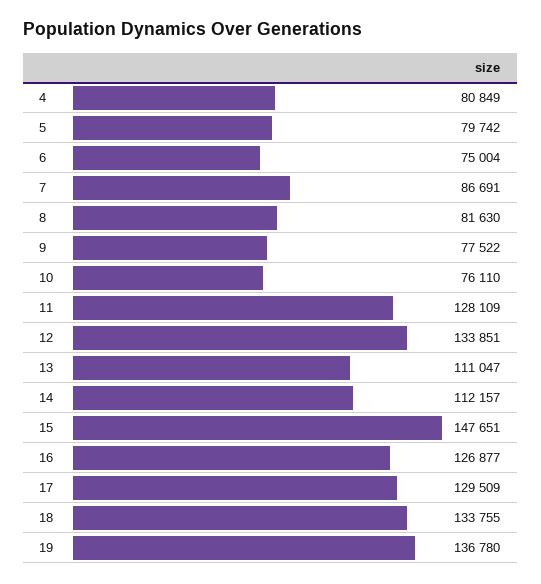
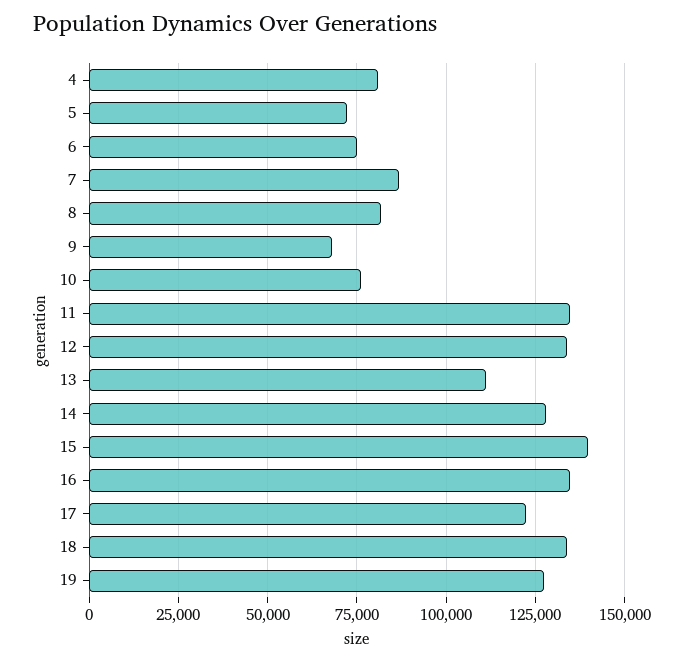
  {
    "4": 80849,
-   "5": 79742,
+   "5": 72500,
    "6": 75004,
    "7": 86691,
    "8": 81630,
-   "9": 77522,
+   "9": 67500,
    "10": 76110,
-   "11": 128109,
+   "11": 135000,
    "12": 133851,
    "13": 111047,
-   "14": 112157,
+   "14": 127500,
-   "15": 147651,
+   "15": 140000,
-   "16": 126877,
+   "16": 135000,
-   "17": 129509,
+   "17": 122500,
    "18": 133755,
-   "19": 136780
+   "19": 127500
  }

